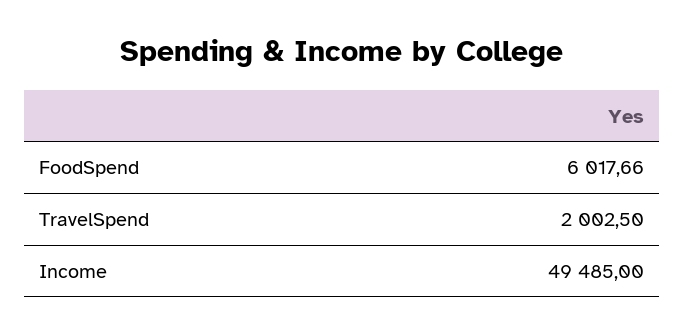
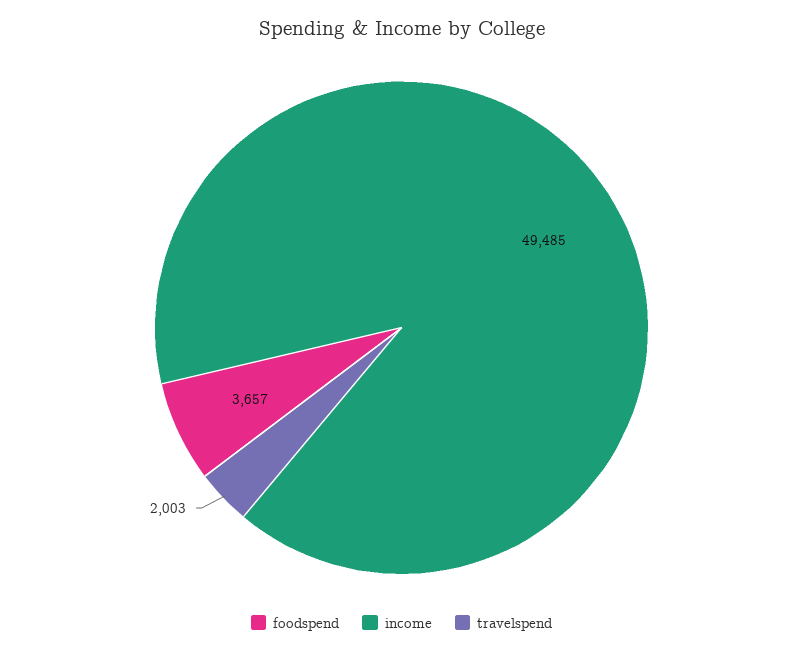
  {
-   "FoodSpend": 6017.66,
+   "FoodSpend": 3657,
    "TravelSpend": 2002.5,
    "Income": 49485
  }

